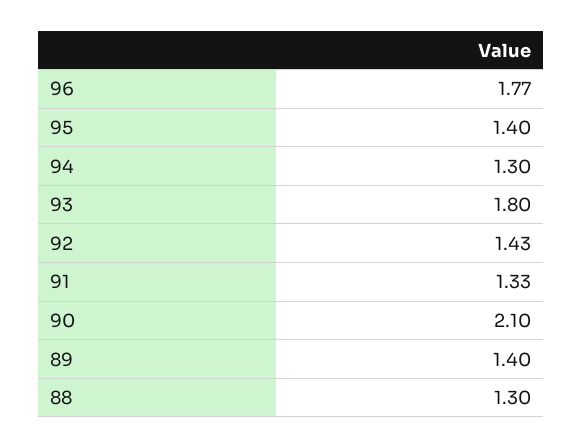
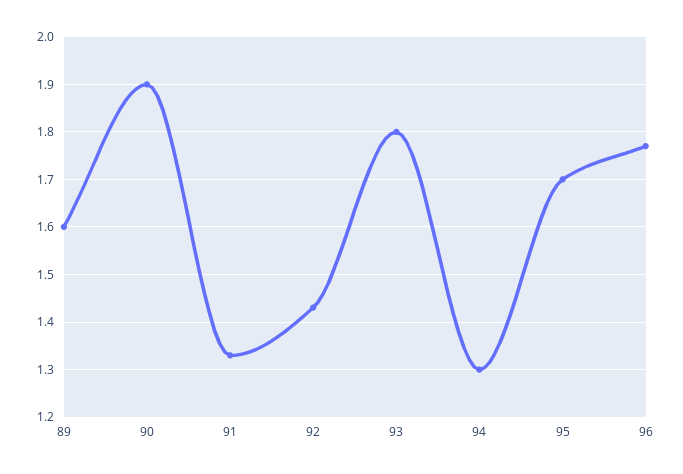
  {
    "96": 1.77,
-   "95": 1.4,
+   "95": 1.7,
    "94": 1.3,
    "93": 1.8,
    "92": 1.43,
    "91": 1.33,
-   "90": 2.1,
+   "90": 1.9,
-   "89": 1.4,
+   "89": 1.6
-   "88": 1.3
  }

